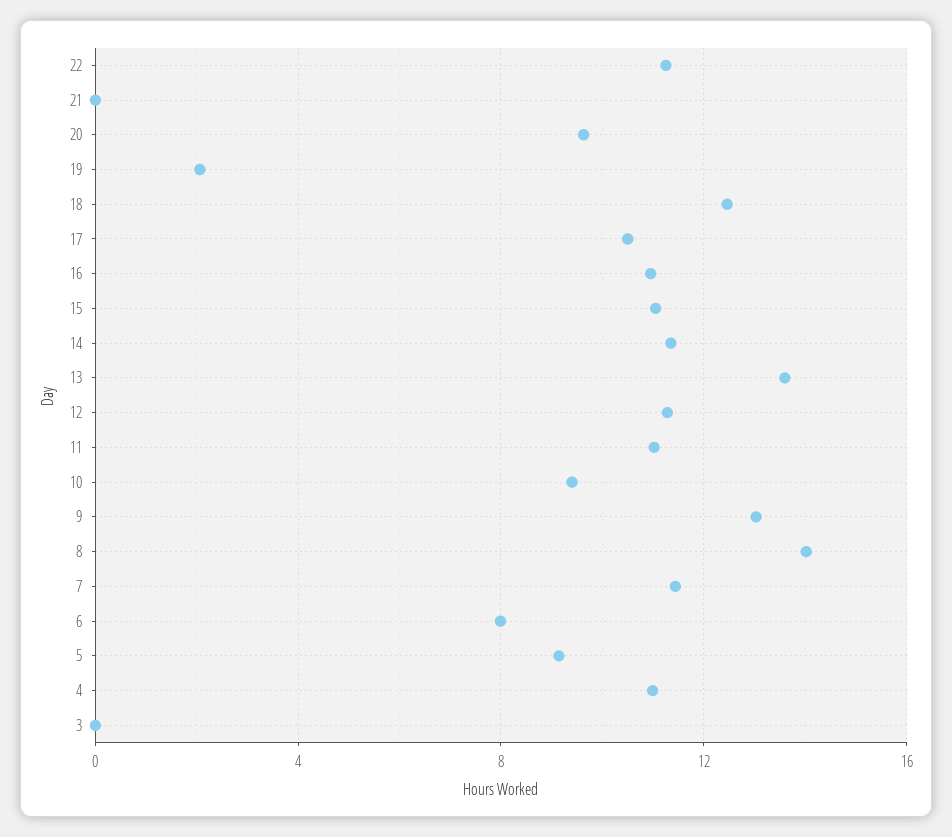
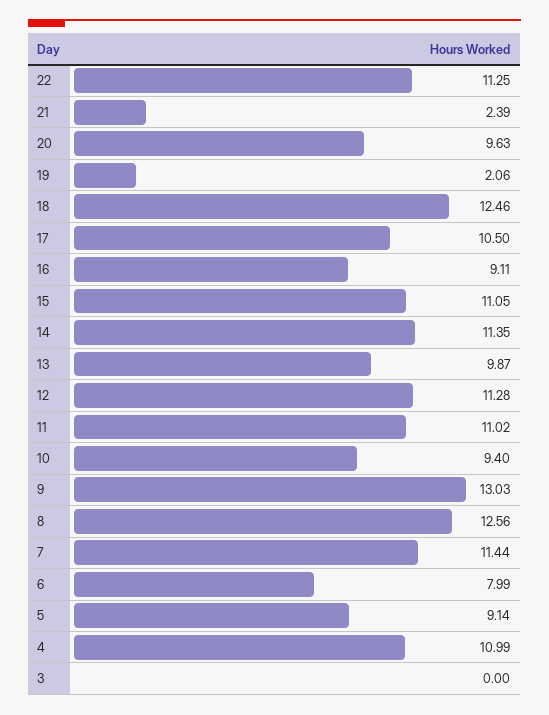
  {
    "22": 11.25,
-   "21": 0,
+   "21": 2.39,
    "20": 9.63,
    "19": 2.06,
    "18": 12.46,
    "17": 10.5,
-   "16": 11,
+   "16": 9.11,
    "15": 11.05,
    "14": 11.35,
-   "13": 13.5,
+   "13": 9.87,
    "12": 11.28,
    "11": 11.02,
    "10": 9.4,
    "9": 13.03,
-   "8": 14,
+   "8": 12.56,
    "7": 11.44,
    "6": 7.99,
    "5": 9.14,
    "4": 10.99,
    "3": 0
  }

